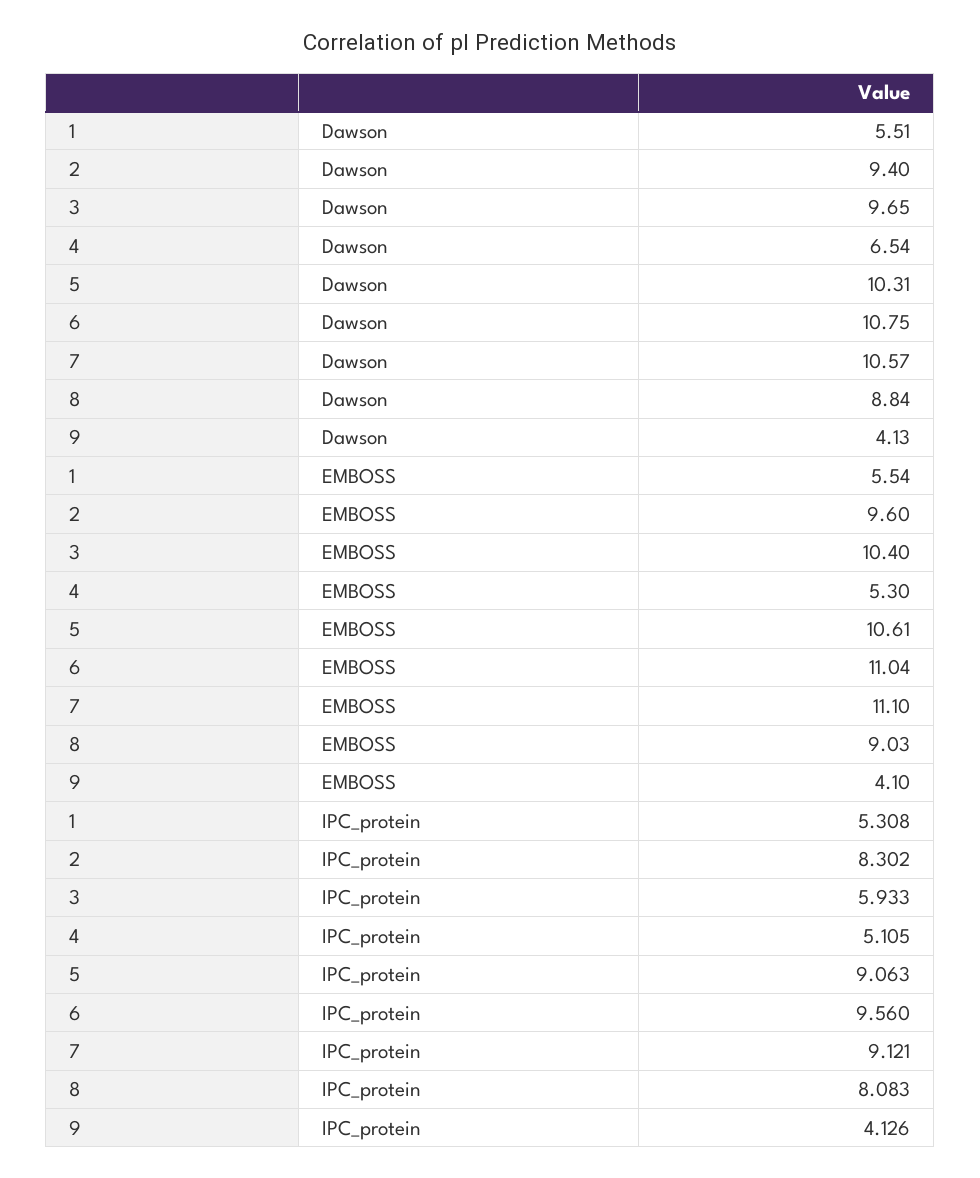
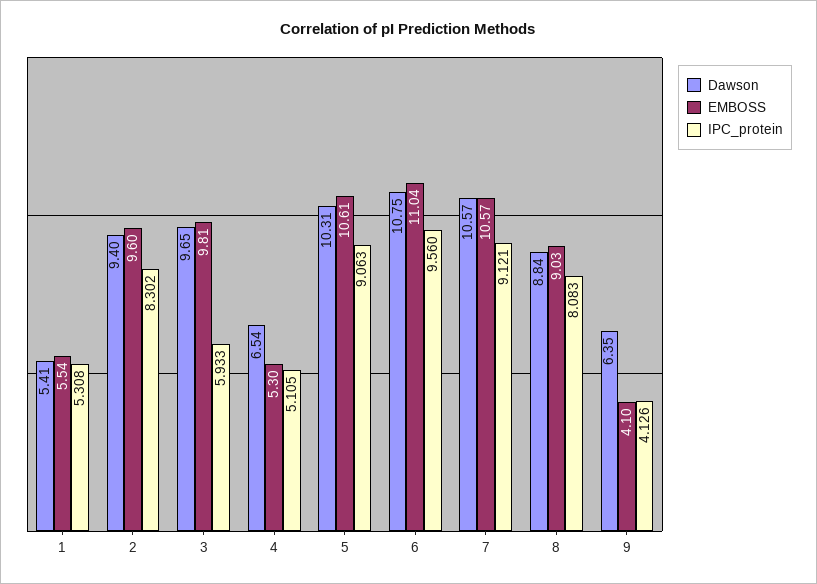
  {
    "Dawson": {
-     "1": 5.51,
+     "1": 5.41,
      "2": 9.4,
      "3": 9.65,
      "4": 6.54,
      "5": 10.31,
      "6": 10.75,
      "7": 10.57,
      "8": 8.84,
-     "9": 4.13
+     "9": 6.35
    },
    "EMBOSS": {
      "1": 5.54,
      "2": 9.6,
-     "3": 10.4,
+     "3": 9.81,
      "4": 5.3,
      "5": 10.61,
      "6": 11.04,
-     "7": 11.1,
+     "7": 10.57,
      "8": 9.03,
      "9": 4.1
    },
    "IPC_protein": {
      "1": 5.308,
      "2": 8.302,
      "3": 5.933,
      "4": 5.105,
      "5": 9.063,
      "6": 9.56,
      "7": 9.121,
      "8": 8.083,
      "9": 4.126
    }
  }

